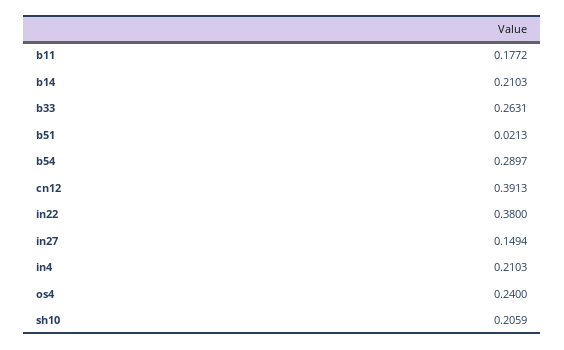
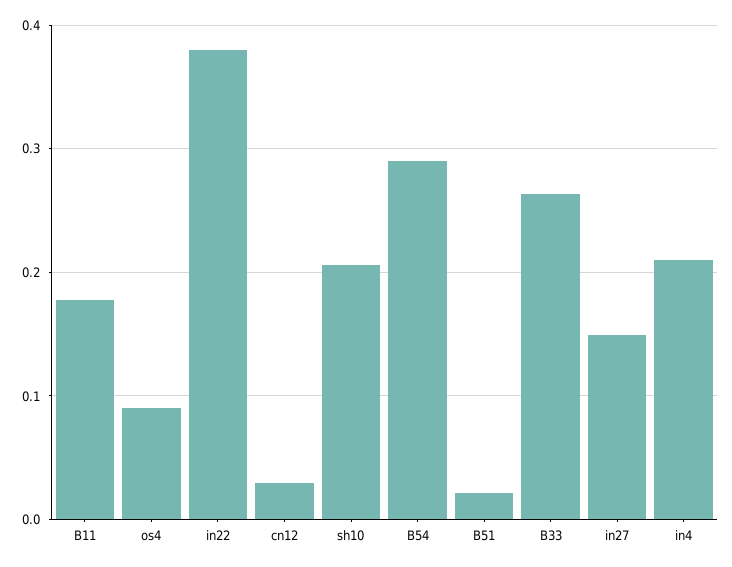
  {
    "b11": 0.1772,
-   "b14": 0.2103,
    "b33": 0.2631,
    "b51": 0.0213,
    "b54": 0.2897,
-   "cn12": 0.3913,
+   "cn12": 0.03,
    "in22": 0.38,
    "in27": 0.1494,
    "in4": 0.2103,
-   "os4": 0.24,
+   "os4": 0.09,
    "sh10": 0.2059
  }

